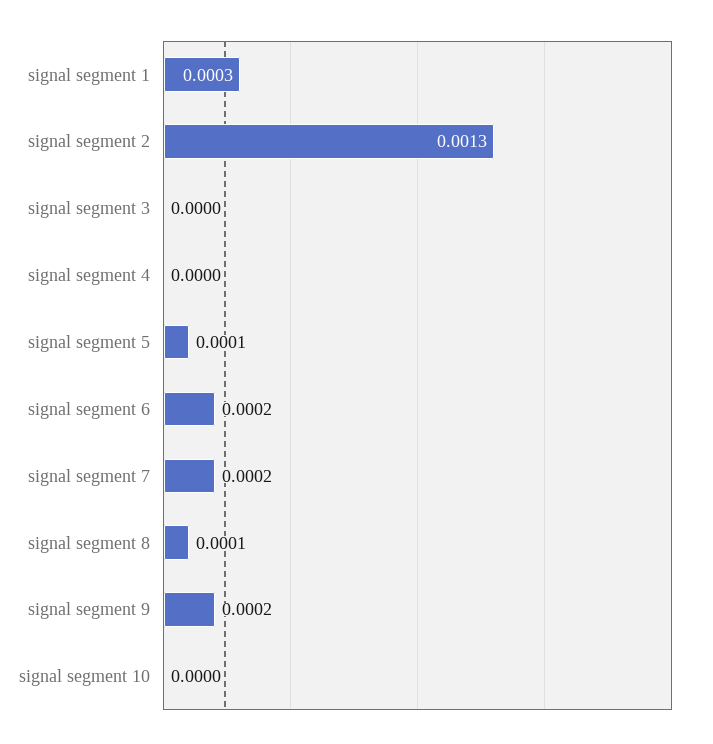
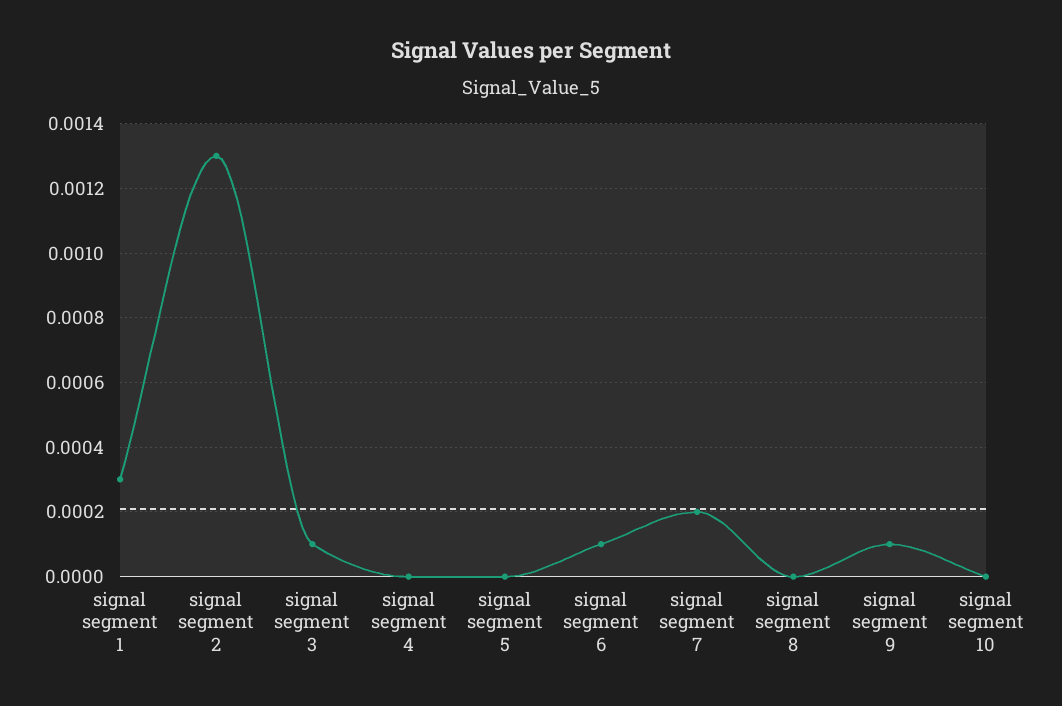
  {
    "signal segment 1": 0.0003,
    "signal segment 2": 0.0013,
-   "signal segment 3": 0,
+   "signal segment 3": 0.0001,
    "signal segment 4": 0,
-   "signal segment 5": 0.0001,
+   "signal segment 5": 0,
-   "signal segment 6": 0.0002,
+   "signal segment 6": 0.0001,
    "signal segment 7": 0.0002,
-   "signal segment 8": 0.0001,
+   "signal segment 8": 0,
-   "signal segment 9": 0.0002,
+   "signal segment 9": 0.0001,
    "signal segment 10": 0
  }

